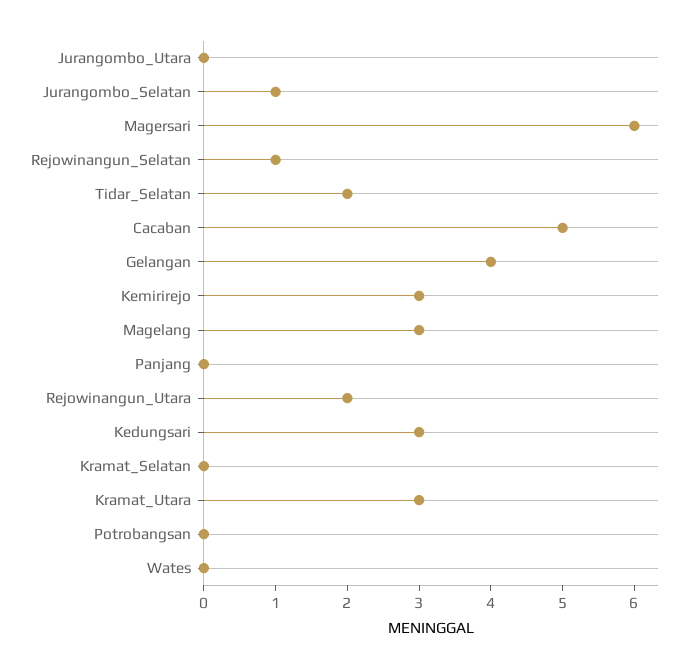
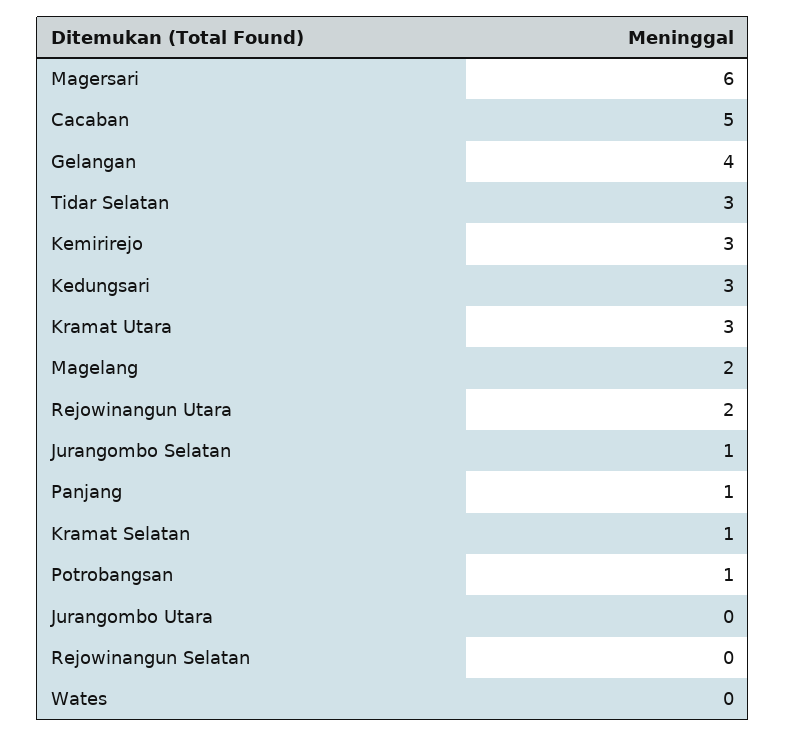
  {
    "Jurangombo_Utara": 0,
    "Jurangombo_Selatan": 1,
    "Magersari": 6,
-   "Rejowinangun_Selatan": 1,
+   "Rejowinangun_Selatan": 0,
-   "Tidar_Selatan": 2,
+   "Tidar_Selatan": 3,
    "Cacaban": 5,
    "Gelangan": 4,
    "Kemirirejo": 3,
-   "Magelang": 3,
+   "Magelang": 2,
-   "Panjang": 0,
+   "Panjang": 1,
    "Rejowinangun_Utara": 2,
    "Kedungsari": 3,
-   "Kramat_Selatan": 0,
+   "Kramat_Selatan": 1,
    "Kramat_Utara": 3,
-   "Potrobangsan": 0,
+   "Potrobangsan": 1,
    "Wates": 0
  }

